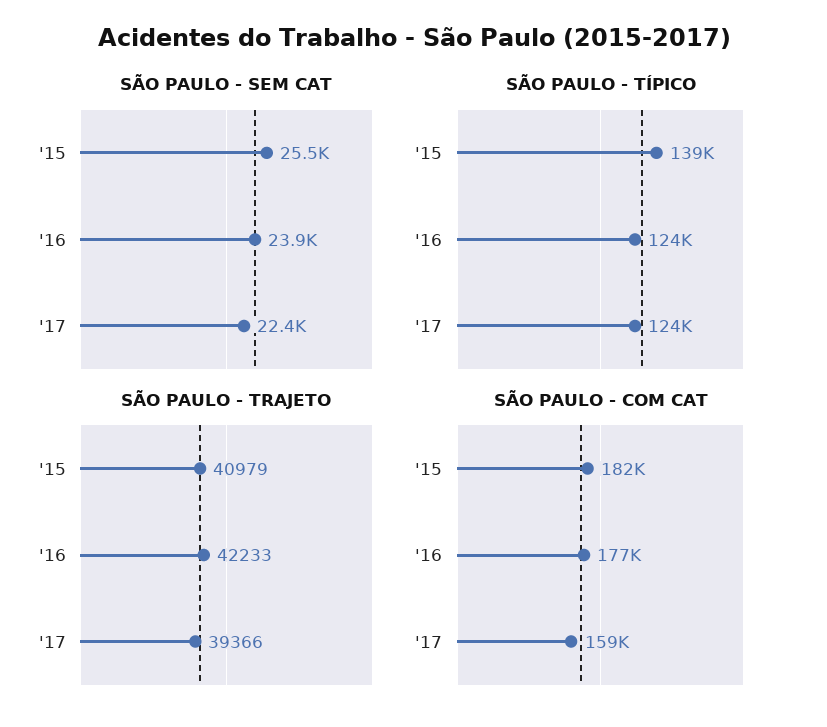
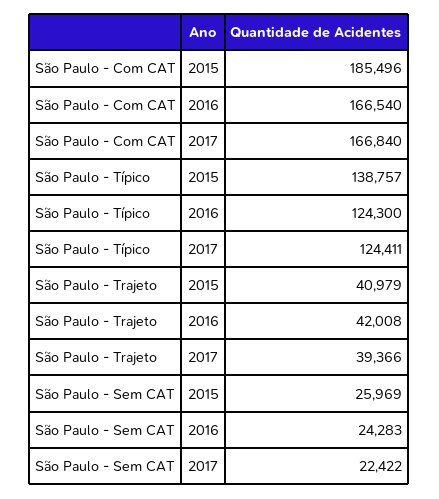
  {
    "SÃO PAULO - SEM CAT": {
-     "'15": 25500,
+     "'15": 25969,
-     "'16": 23900,
+     "'16": 24283,
      "'17": 22422
    },
    "SÃO PAULO - TÍPICO": {
      "'15": 138757,
      "'16": 124300,
      "'17": 124411
    },
    "SÃO PAULO - TRAJETO": {
      "'15": 40979,
-     "'16": 42233,
+     "'16": 42008,
      "'17": 39366
    },
    "SÃO PAULO - COM CAT": {
-     "'15": 182000,
+     "'15": 185496,
-     "'16": 177000,
+     "'16": 166540,
-     "'17": 159000
+     "'17": 166840
    }
  }

